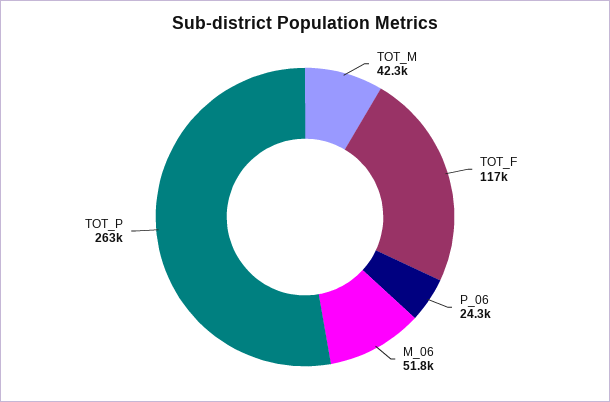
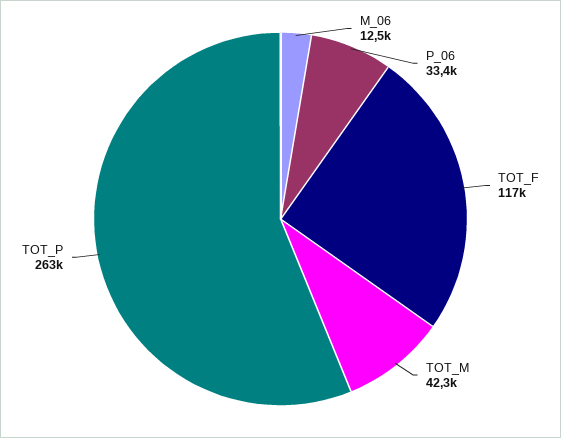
  {
    "TOT_M": 42300,
    "TOT_F": 117000,
-   "P_06": 24300,
+   "P_06": 33400,
-   "M_06": 51800,
+   "M_06": 12500,
    "TOT_P": 263000
  }

